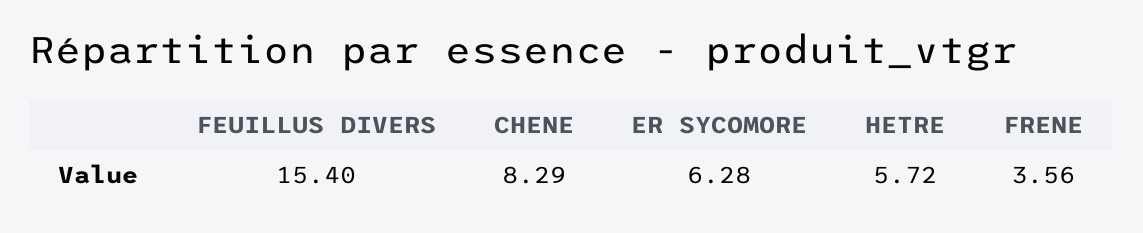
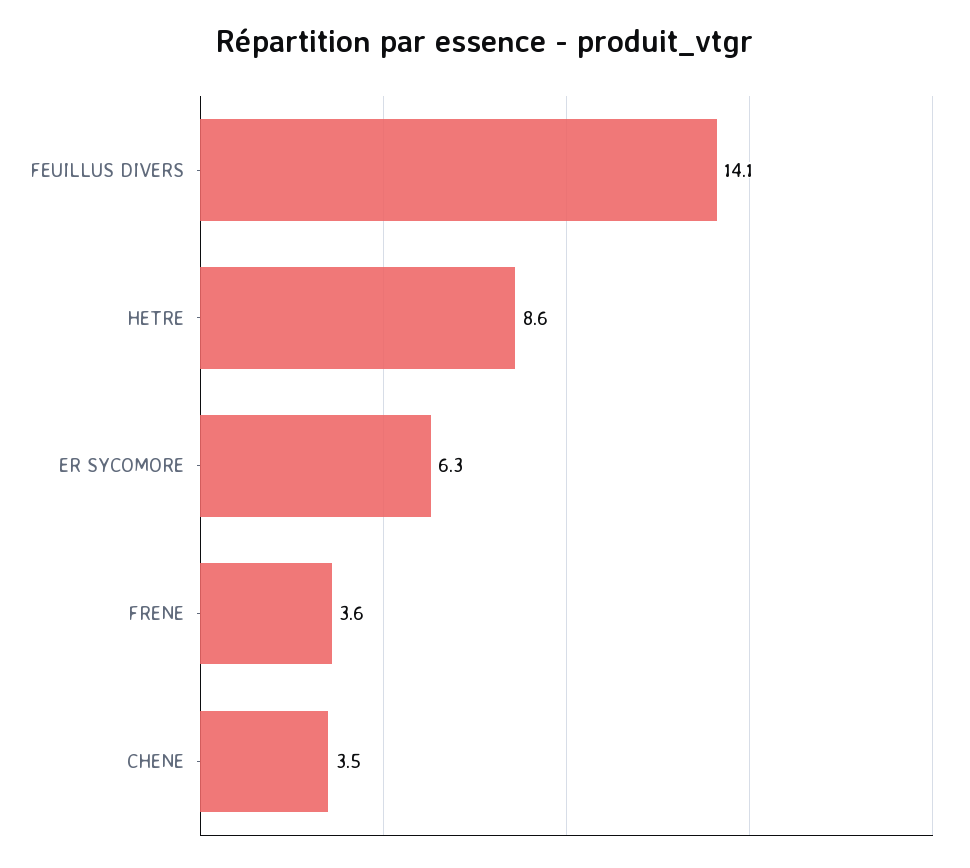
  {
-   "FEUILLUS DIVERS": 15.4,
+   "FEUILLUS DIVERS": 14.1,
-   "CHENE": 8.29,
+   "CHENE": 3.5,
    "ER SYCOMORE": 6.28,
-   "HETRE": 5.72,
+   "HETRE": 8.6,
    "FRENE": 3.56
  }

